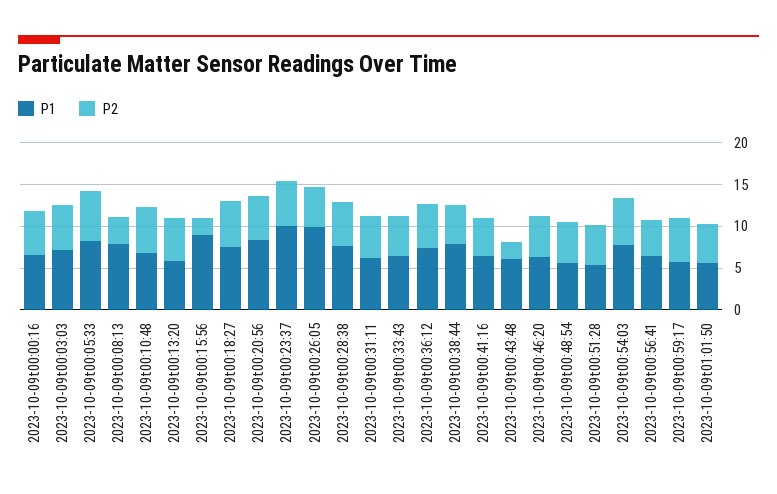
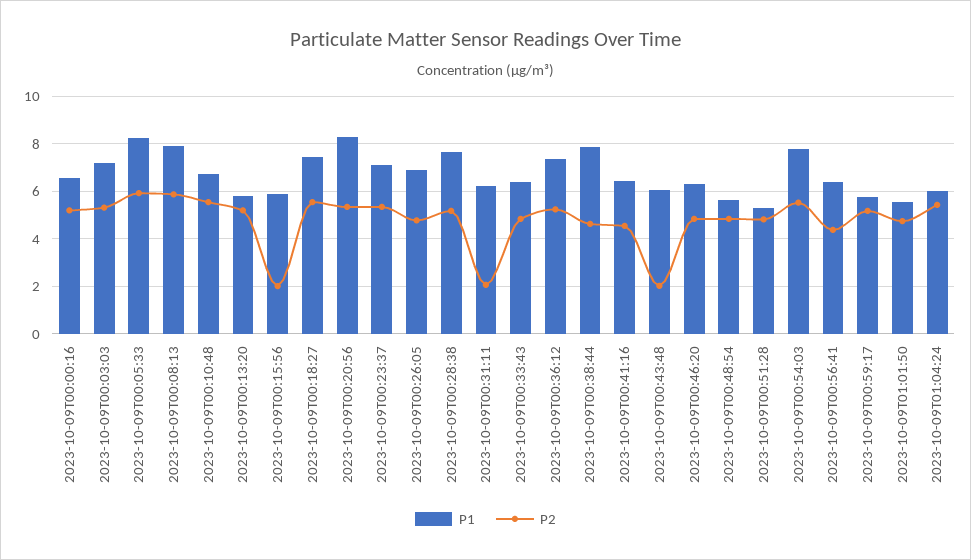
  {
    "P1": {
      "2023-10-09t00:00:16": 6.5,
      "2023-10-09t00:03:03": 7,
      "2023-10-09t00:05:33": 8,
      "2023-10-09t00:08:13": 8,
      "2023-10-09t00:10:48": 7,
      "2023-10-09t00:13:20": 6,
-     "2023-10-09t00:15:56": 9,
+     "2023-10-09t00:15:56": 6,
      "2023-10-09t00:18:27": 7.5,
      "2023-10-09t00:20:56": 8.5,
-     "2023-10-09t00:23:37": 10,
+     "2023-10-09t00:23:37": 7,
-     "2023-10-09t00:26:05": 10,
+     "2023-10-09t00:26:05": 7,
      "2023-10-09t00:28:38": 7.5,
      "2023-10-09t00:31:11": 6.5,
      "2023-10-09t00:33:43": 6.5,
      "2023-10-09t00:36:12": 7.5,
      "2023-10-09t00:38:44": 8,
      "2023-10-09t00:41:16": 6.5,
      "2023-10-09t00:43:48": 6,
      "2023-10-09t00:46:20": 6.5,
      "2023-10-09t00:48:54": 5.5,
      "2023-10-09t00:51:28": 5.5,
      "2023-10-09t00:54:03": 8,
      "2023-10-09t00:56:41": 6.5,
      "2023-10-09t00:59:17": 6,
-     "2023-10-09t01:01:50": 5.5
+     "2023-10-09t01:01:50": 5.5,
+     "2023-10-09T01:04:24": 6
    },
    "P2": {
      "2023-10-09t00:00:16": 5,
      "2023-10-09t00:03:03": 5.5,
      "2023-10-09t00:05:33": 6,
-     "2023-10-09t00:08:13": 3,
+     "2023-10-09t00:08:13": 6,
      "2023-10-09t00:10:48": 5.5,
      "2023-10-09t00:13:20": 5,
      "2023-10-09t00:15:56": 2,
      "2023-10-09t00:18:27": 5.5,
      "2023-10-09t00:20:56": 5.5,
      "2023-10-09t00:23:37": 5.5,
      "2023-10-09t00:26:05": 5,
      "2023-10-09t00:28:38": 5,
-     "2023-10-09t00:31:11": 5,
+     "2023-10-09t00:31:11": 2,
      "2023-10-09t00:33:43": 5,
      "2023-10-09t00:36:12": 5.5,
      "2023-10-09t00:38:44": 4.5,
      "2023-10-09t00:41:16": 4.5,
      "2023-10-09t00:43:48": 2,
      "2023-10-09t00:46:20": 5,
      "2023-10-09t00:48:54": 5,
      "2023-10-09t00:51:28": 5,
      "2023-10-09t00:54:03": 5.5,
      "2023-10-09t00:56:41": 4.5,
      "2023-10-09t00:59:17": 5,
-     "2023-10-09t01:01:50": 5
+     "2023-10-09t01:01:50": 5,
+     "2023-10-09T01:04:24": 5.5
    }
  }

